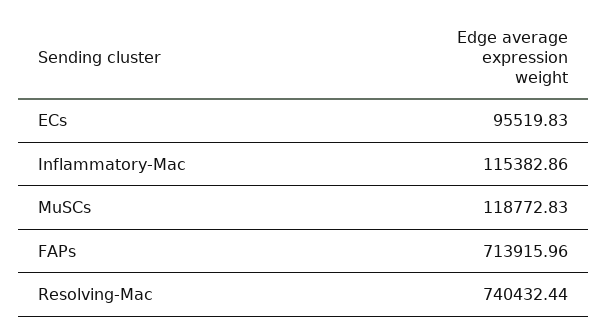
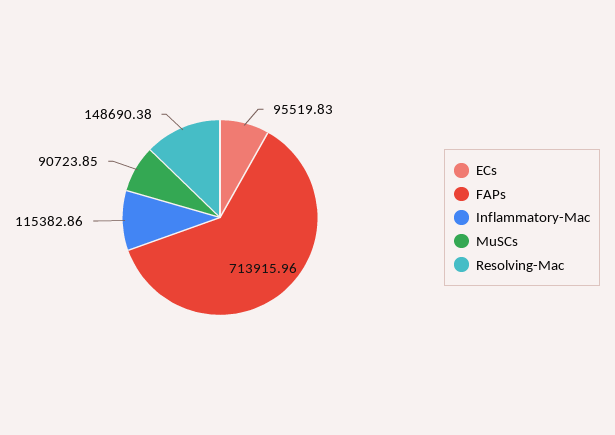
  {
    "ECs": 95519.83,
    "Inflammatory-Mac": 115382.86,
-   "MuSCs": 118772.83,
+   "MuSCs": 90723.85,
    "FAPs": 713915.96,
-   "Resolving-Mac": 740432.44
+   "Resolving-Mac": 148690.38
  }

